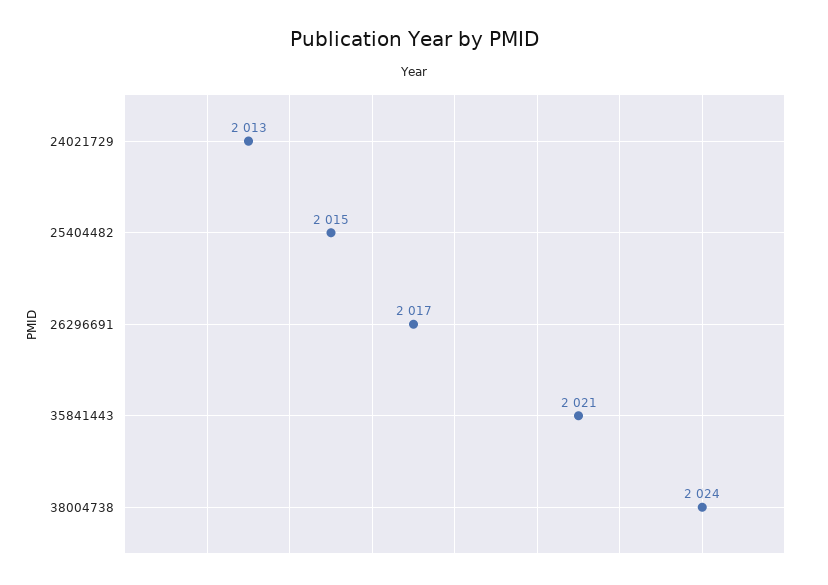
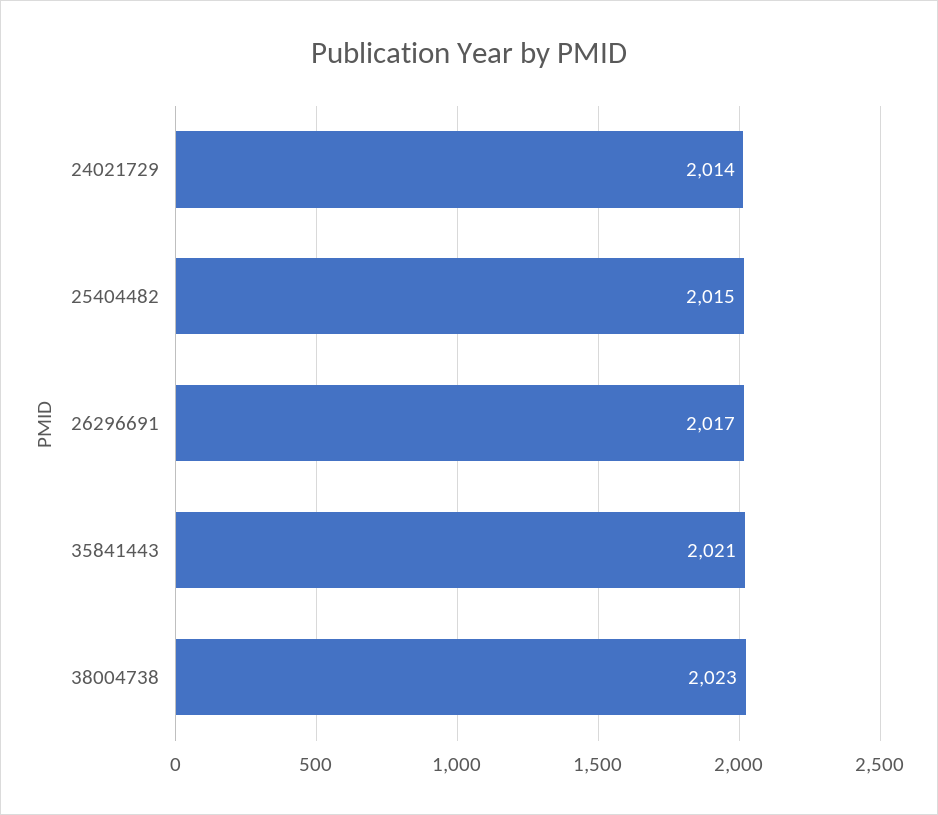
  {
-   "24021729": 2013,
+   "24021729": 2014,
    "25404482": 2015,
    "26296691": 2017,
    "35841443": 2021,
-   "38004738": 2024
+   "38004738": 2023
  }

